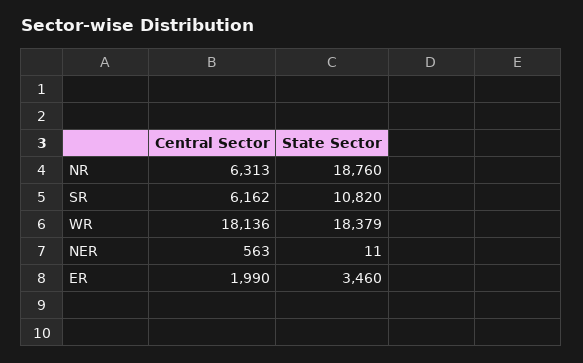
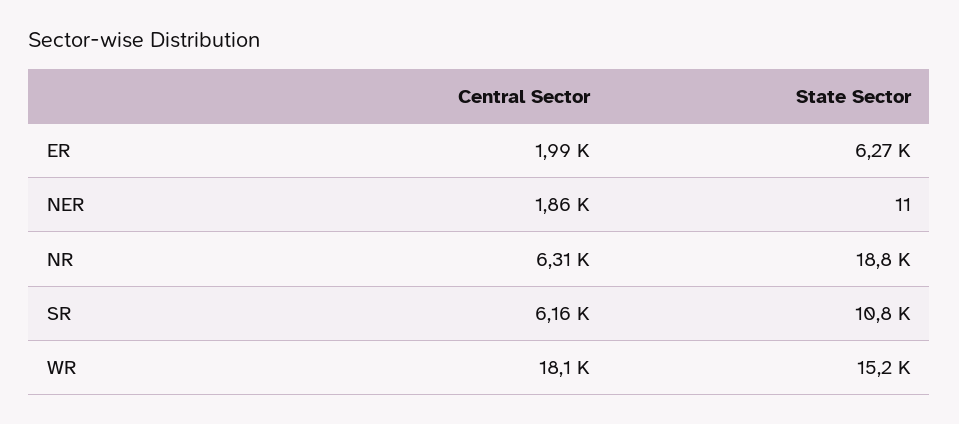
  {
    "Central Sector": {
      "NR": 6313,
      "SR": 6162,
      "WR": 18136,
-     "NER": 563,
+     "NER": 1860,
      "ER": 1990
    },
    "State Sector": {
      "NR": 18760,
      "SR": 10820,
-     "WR": 18379,
+     "WR": 15200,
      "NER": 11,
-     "ER": 3460
+     "ER": 6270
    }
  }

